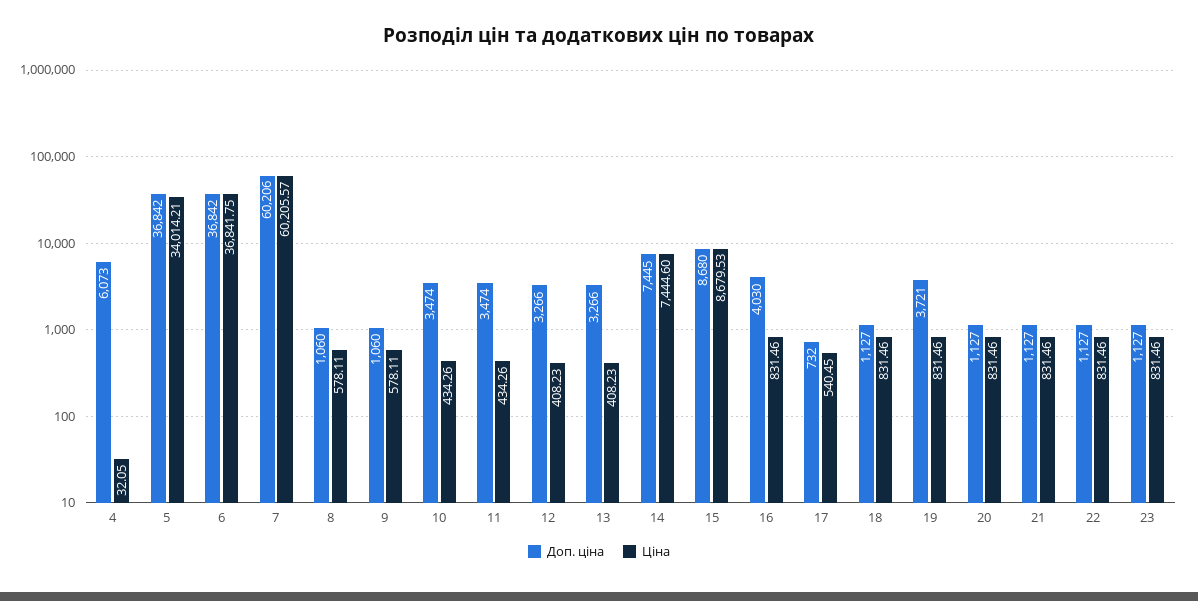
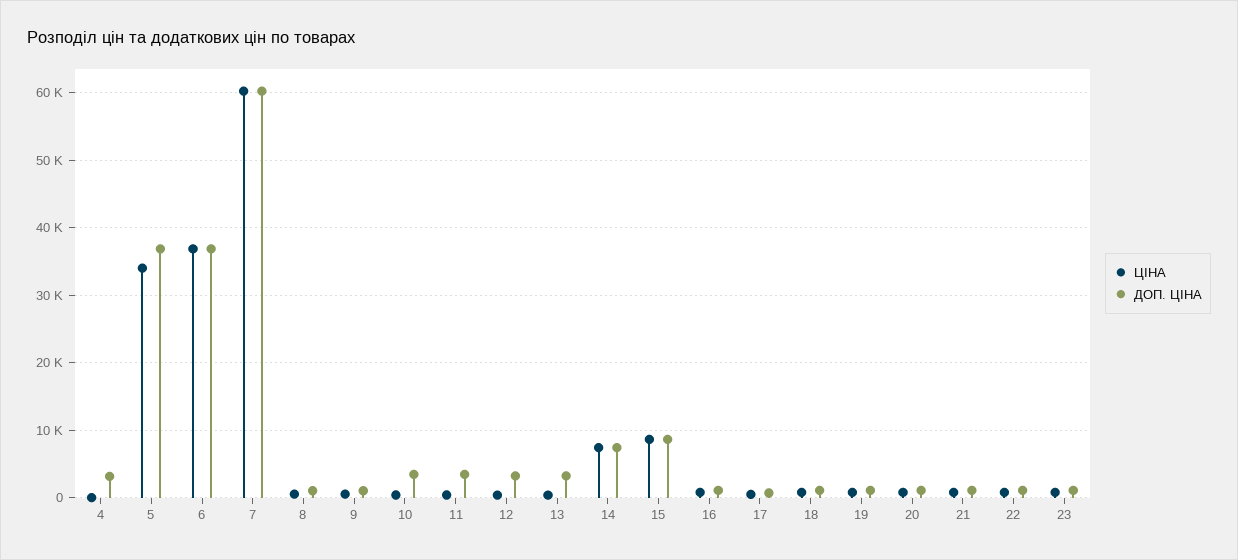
  {
    "Доп. ціна": {
-     "4": 6073,
+     "4": 3000,
      "5": 36842,
      "6": 36842,
      "7": 60206,
      "8": 1060,
      "9": 1060,
      "10": 3474,
      "11": 3474,
      "12": 3266,
      "13": 3266,
      "14": 7445,
      "15": 8680,
-     "16": 4030,
+     "16": 1000,
      "17": 732,
      "18": 1127,
-     "19": 3721,
+     "19": 1000,
      "20": 1127,
      "21": 1127,
      "22": 1127,
      "23": 1127
    },
    "Ціна": {
      "4": 32.05,
      "5": 34014.21,
      "6": 36841.75,
      "7": 60205.57,
      "8": 578.11,
      "9": 578.11,
      "10": 434.26,
      "11": 434.26,
      "12": 408.23,
      "13": 408.23,
      "14": 7444.6,
      "15": 8679.53,
      "16": 831.46,
      "17": 540.45,
      "18": 831.46,
      "19": 831.46,
      "20": 831.46,
      "21": 831.46,
      "22": 831.46,
      "23": 831.46
    }
  }

